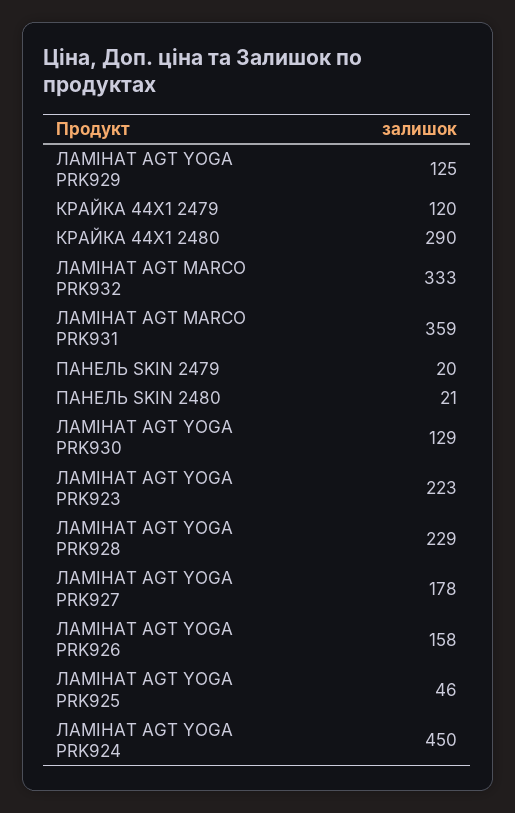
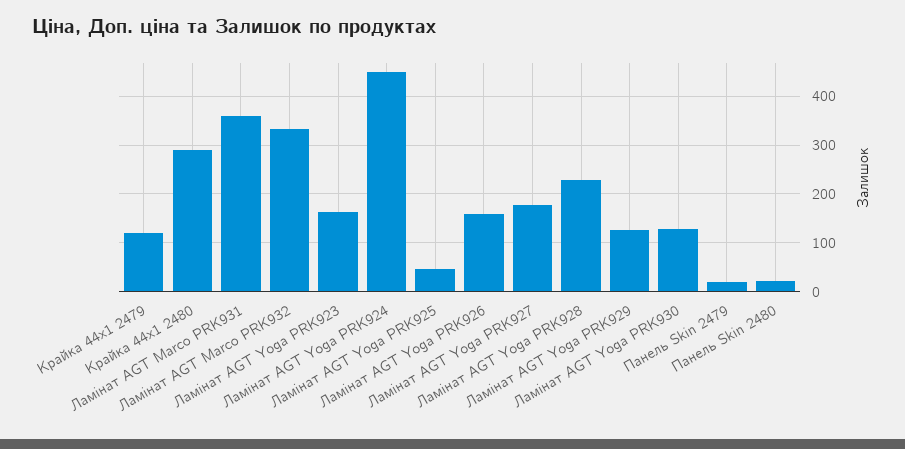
  {
    "ЛАМІНАТ AGT YOGA PRK929": 125,
    "КРАЙКА 44X1 2479": 120,
    "КРАЙКА 44X1 2480": 290,
    "ЛАМІНАТ AGT MARCO PRK932": 333,
    "ЛАМІНАТ AGT MARCO PRK931": 359,
    "ПАНЕЛЬ SKIN 2479": 20,
    "ПАНЕЛЬ SKIN 2480": 21,
    "ЛАМІНАТ AGT YOGA PRK930": 129,
-   "ЛАМІНАТ AGT YOGA PRK923": 223,
+   "ЛАМІНАТ AGT YOGA PRK923": 160,
    "ЛАМІНАТ AGT YOGA PRK928": 229,
    "ЛАМІНАТ AGT YOGA PRK927": 178,
    "ЛАМІНАТ AGT YOGA PRK926": 158,
    "ЛАМІНАТ AGT YOGA PRK925": 46,
    "ЛАМІНАТ AGT YOGA PRK924": 450
  }

